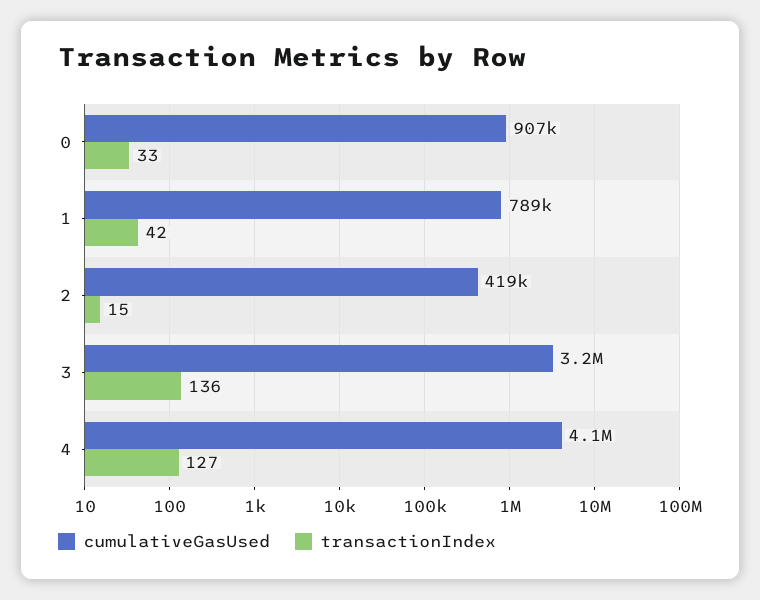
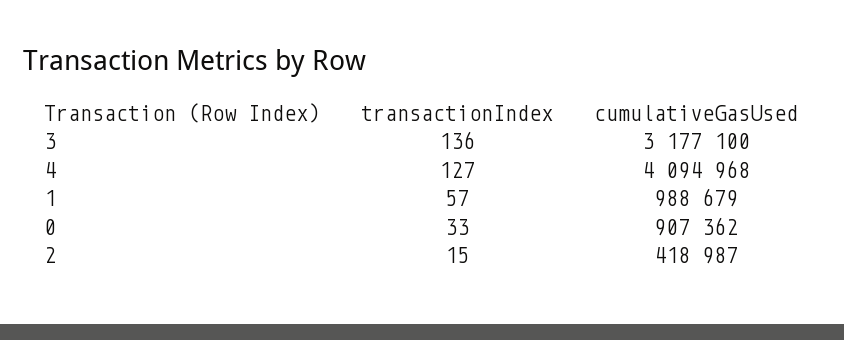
  {
    "cumulativeGasUsed": {
      "0": 907362,
-     "1": 789000,
+     "1": 988679,
      "2": 418987,
      "3": 3177100,
      "4": 4094968
    },
    "transactionIndex": {
      "0": 33,
-     "1": 42,
+     "1": 57,
      "2": 15,
      "3": 136,
      "4": 127
    }
  }

